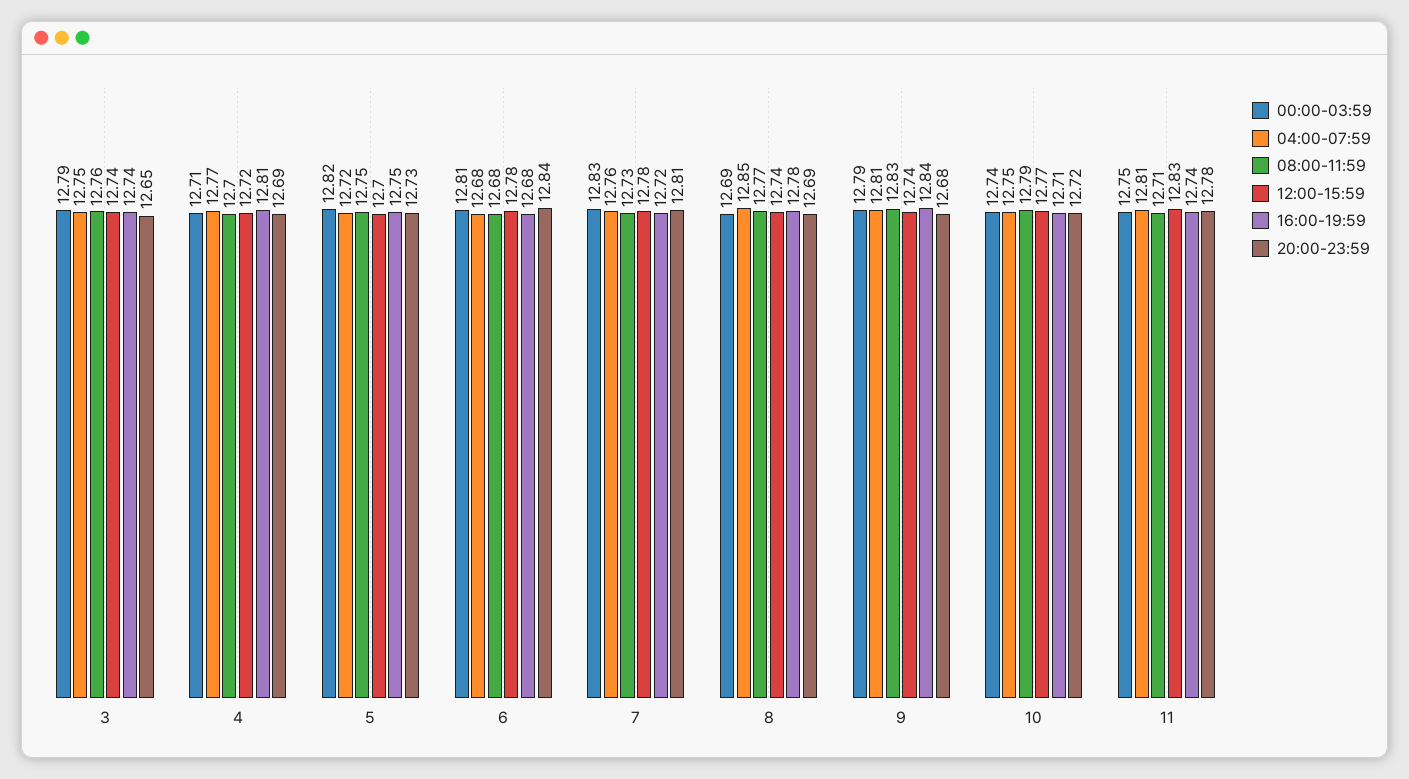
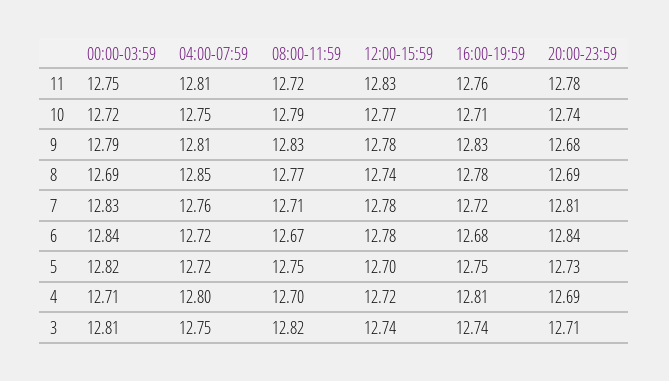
  {
    "00:00-03:59": {
-     "3": 12.79,
+     "3": 12.81,
      "4": 12.71,
      "5": 12.82,
-     "6": 12.81,
+     "6": 12.84,
      "7": 12.83,
      "8": 12.69,
      "9": 12.79,
-     "10": 12.74,
+     "10": 12.72,
      "11": 12.75
    },
    "04:00-07:59": {
      "3": 12.75,
-     "4": 12.77,
+     "4": 12.8,
      "5": 12.72,
-     "6": 12.68,
+     "6": 12.72,
      "7": 12.76,
      "8": 12.85,
      "9": 12.81,
      "10": 12.75,
      "11": 12.81
    },
    "08:00-11:59": {
-     "3": 12.76,
+     "3": 12.82,
      "4": 12.7,
      "5": 12.75,
-     "6": 12.68,
+     "6": 12.67,
-     "7": 12.73,
+     "7": 12.71,
      "8": 12.77,
      "9": 12.83,
      "10": 12.79,
-     "11": 12.71
+     "11": 12.72
    },
    "12:00-15:59": {
      "3": 12.74,
      "4": 12.72,
      "5": 12.7,
      "6": 12.78,
      "7": 12.78,
      "8": 12.74,
-     "9": 12.74,
+     "9": 12.78,
      "10": 12.77,
      "11": 12.83
    },
    "16:00-19:59": {
      "3": 12.74,
      "4": 12.81,
      "5": 12.75,
      "6": 12.68,
      "7": 12.72,
      "8": 12.78,
-     "9": 12.84,
+     "9": 12.83,
      "10": 12.71,
-     "11": 12.74
+     "11": 12.76
    },
    "20:00-23:59": {
-     "3": 12.65,
+     "3": 12.71,
      "4": 12.69,
      "5": 12.73,
      "6": 12.84,
      "7": 12.81,
      "8": 12.69,
      "9": 12.68,
-     "10": 12.72,
+     "10": 12.74,
      "11": 12.78
    }
  }

